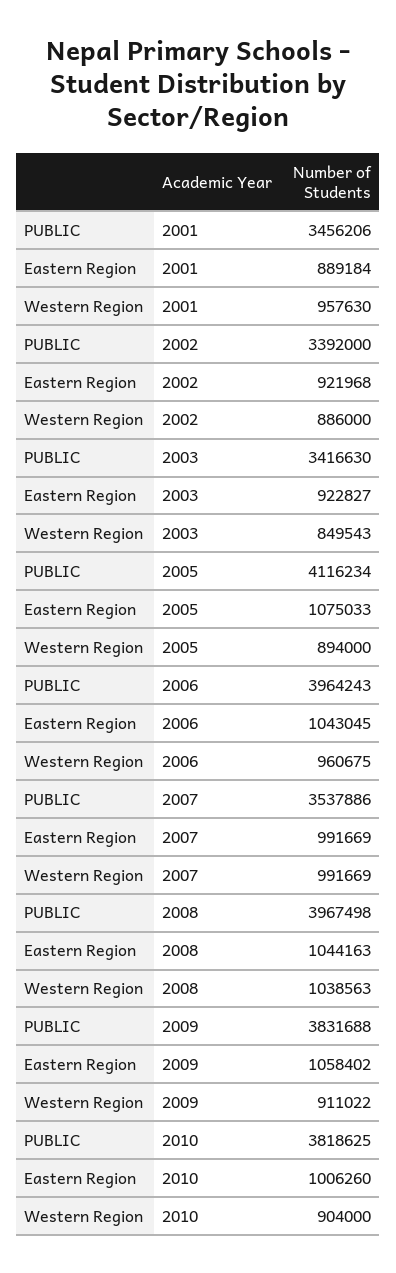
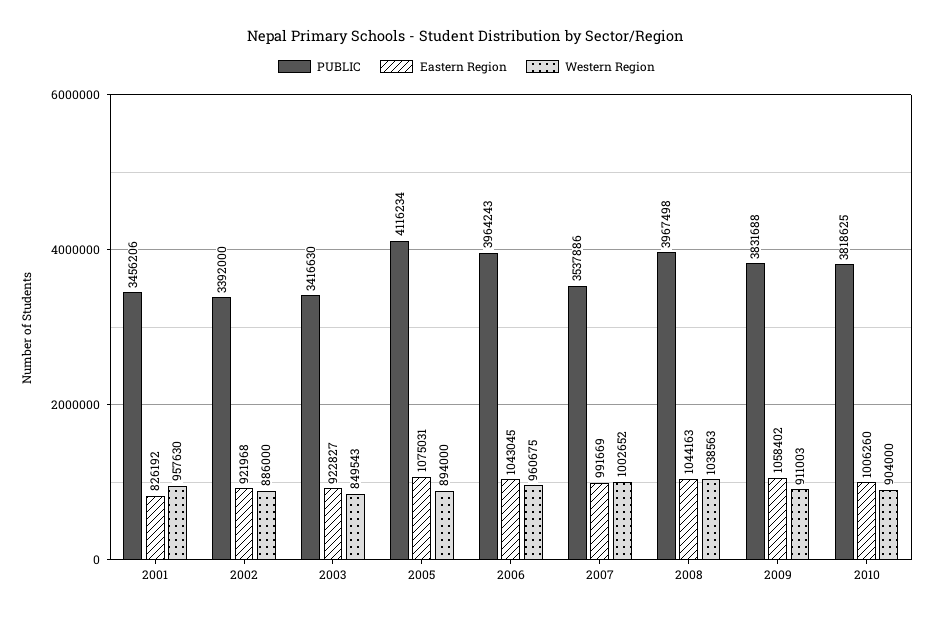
  {
    "PUBLIC": {
      "2001": 3456206,
      "2002": 3392000,
      "2003": 3416630,
      "2005": 4116234,
      "2006": 3964243,
      "2007": 3537886,
      "2008": 3967498,
      "2009": 3831688,
      "2010": 3818625
    },
    "Eastern Region": {
-     "2001": 889184,
+     "2001": 826192,
      "2002": 921968,
      "2003": 922827,
-     "2005": 1075033,
+     "2005": 1075031,
      "2006": 1043045,
      "2007": 991669,
      "2008": 1044163,
      "2009": 1058402,
      "2010": 1006260
    },
    "Western Region": {
      "2001": 957630,
      "2002": 886000,
      "2003": 849543,
      "2005": 894000,
      "2006": 960675,
-     "2007": 991669,
+     "2007": 1002652,
      "2008": 1038563,
-     "2009": 911022,
+     "2009": 911003,
      "2010": 904000
    }
  }

